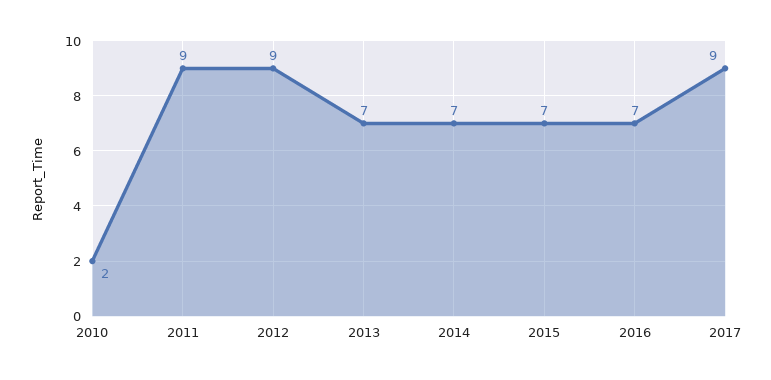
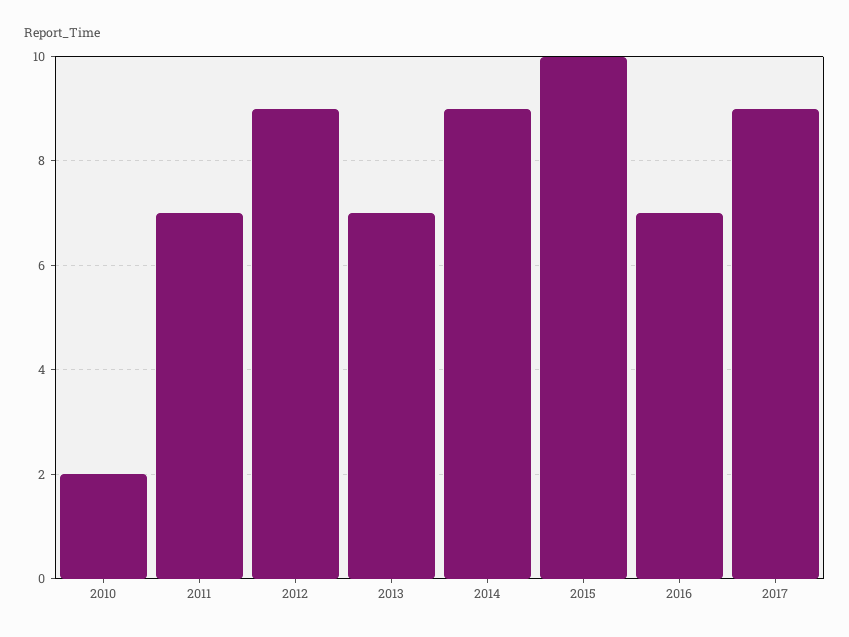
  {
    "2010": 2,
-   "2011": 9,
+   "2011": 7,
    "2012": 9,
    "2013": 7,
-   "2014": 7,
+   "2014": 9,
-   "2015": 7,
+   "2015": 10,
    "2016": 7,
    "2017": 9
  }

